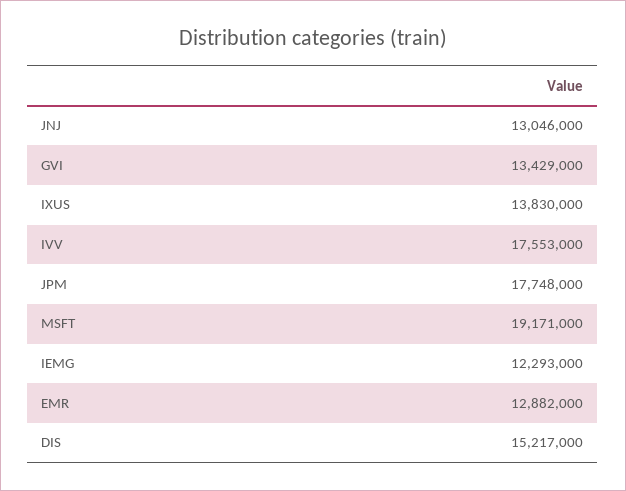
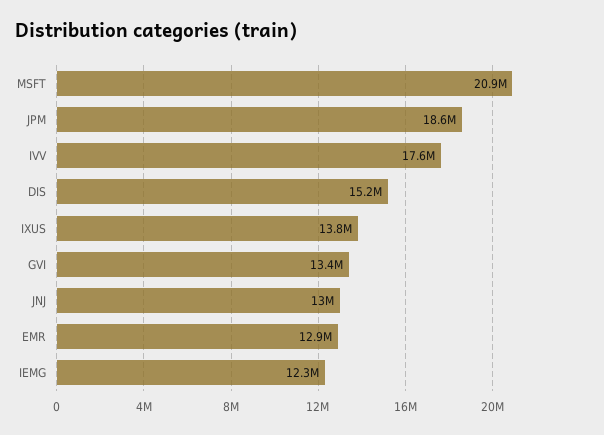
  {
    "JNJ": 13046000,
    "GVI": 13429000,
    "IXUS": 13830000,
    "IVV": 17553000,
-   "JPM": 17748000,
+   "JPM": 18600000,
-   "MSFT": 19171000,
+   "MSFT": 20900000,
    "IEMG": 12293000,
    "EMR": 12882000,
    "DIS": 15217000
  }

